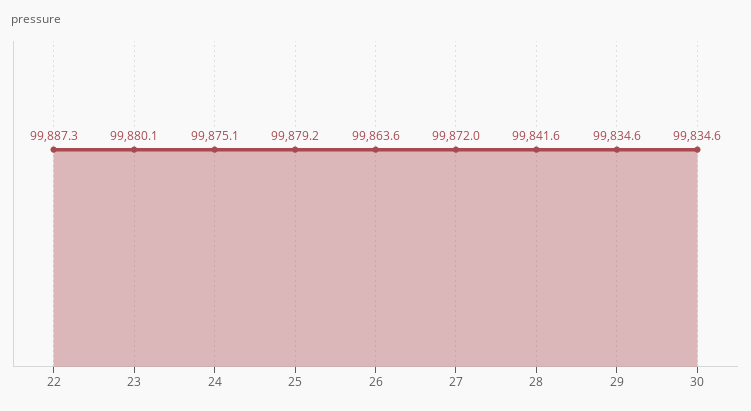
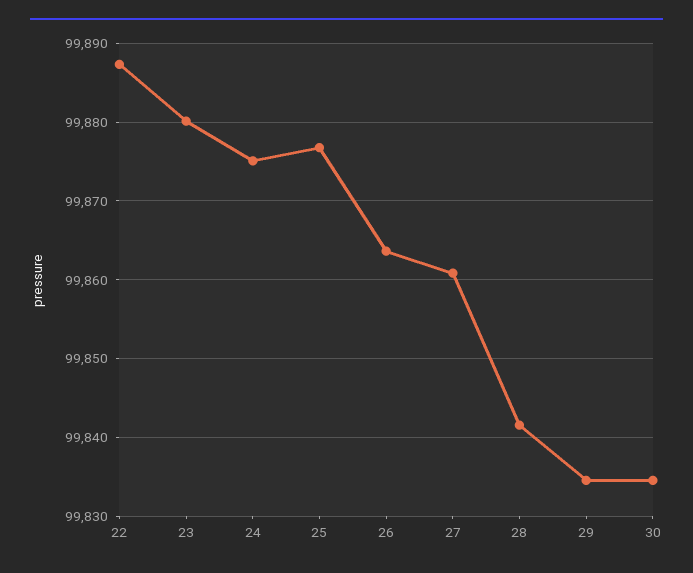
  {
    "22": 99887.3,
    "23": 99880.1,
    "24": 99875.1,
-   "25": 99879.2,
+   "25": 99877,
    "26": 99863.6,
-   "27": 99872,
+   "27": 99861,
    "28": 99841.6,
    "29": 99834.6,
    "30": 99834.6
  }

